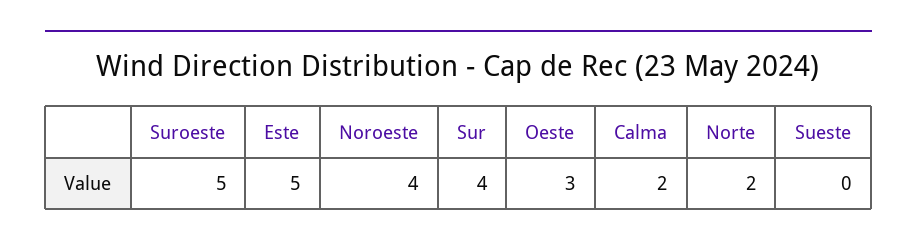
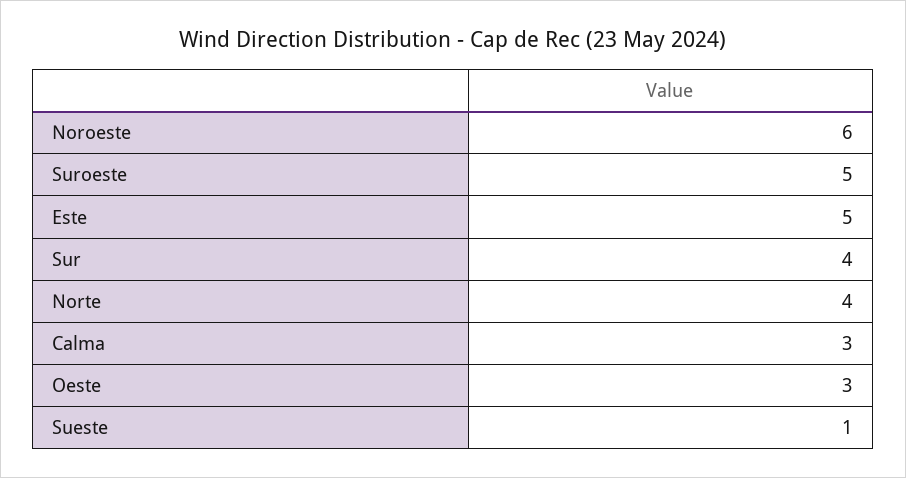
  {
    "Suroeste": 5,
    "Este": 5,
-   "Noroeste": 4,
+   "Noroeste": 6,
    "Sur": 4,
    "Oeste": 3,
-   "Calma": 2,
+   "Calma": 3,
-   "Norte": 2,
+   "Norte": 4,
-   "Sueste": 0
+   "Sueste": 1
  }

